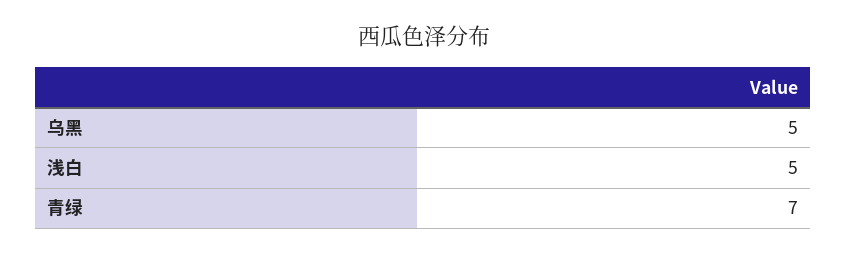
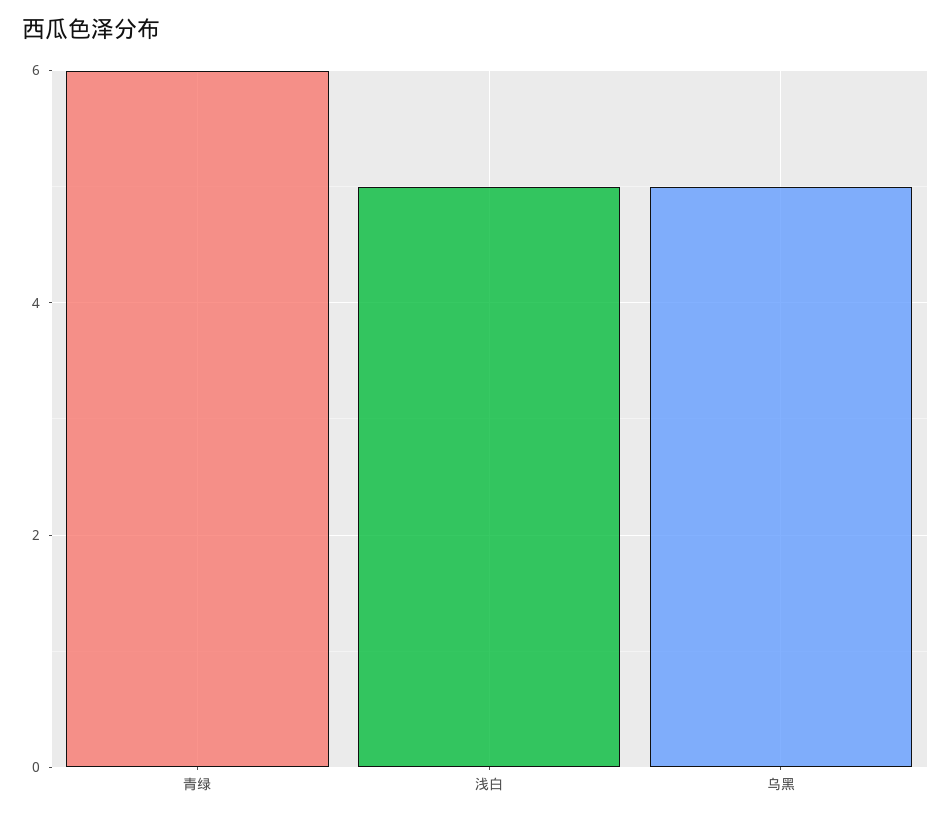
  {
    "乌黑": 5,
    "浅白": 5,
-   "青绿": 7
+   "青绿": 6
  }

